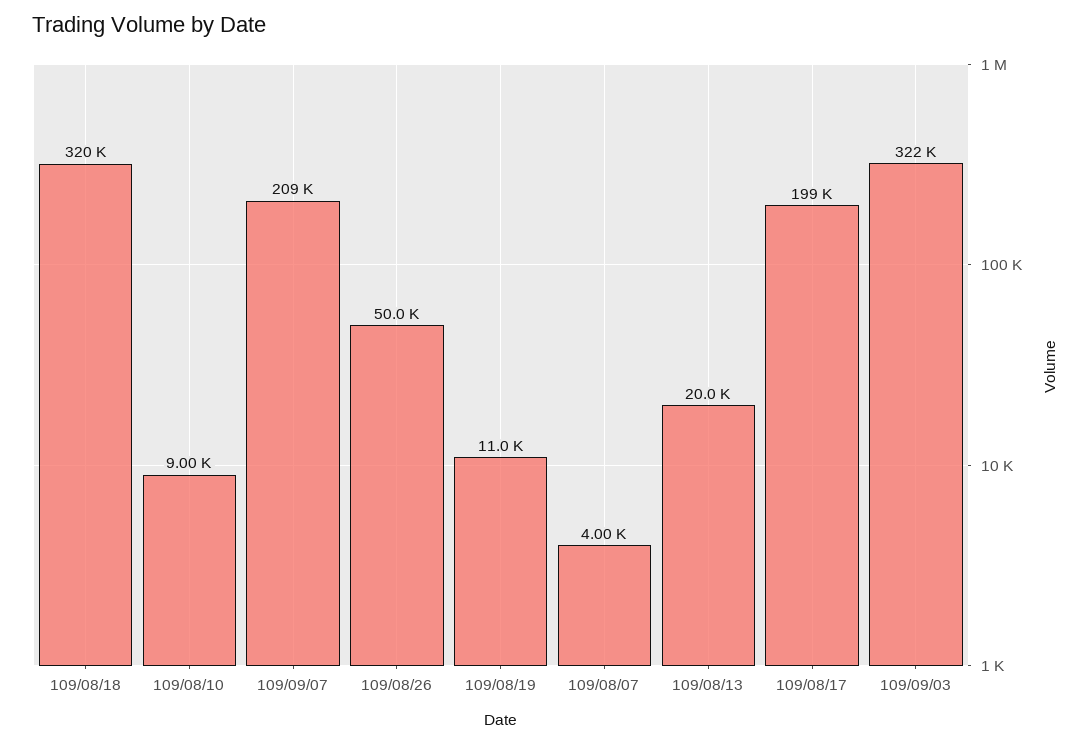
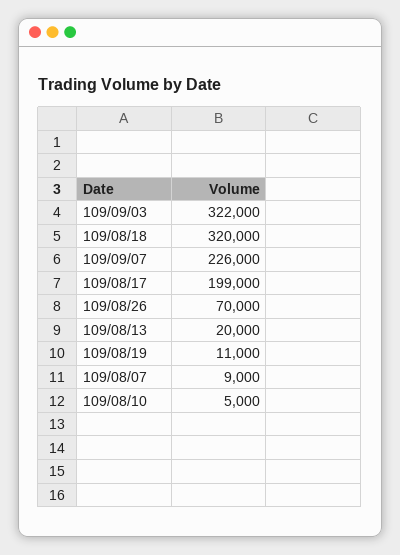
  {
    "109/08/18": 320000,
-   "109/08/10": 9000,
+   "109/08/10": 5000,
-   "109/09/07": 209000,
+   "109/09/07": 226000,
-   "109/08/26": 50000,
+   "109/08/26": 70000,
    "109/08/19": 11000,
-   "109/08/07": 4000,
+   "109/08/07": 9000,
    "109/08/13": 20000,
    "109/08/17": 199000,
    "109/09/03": 322000
  }

